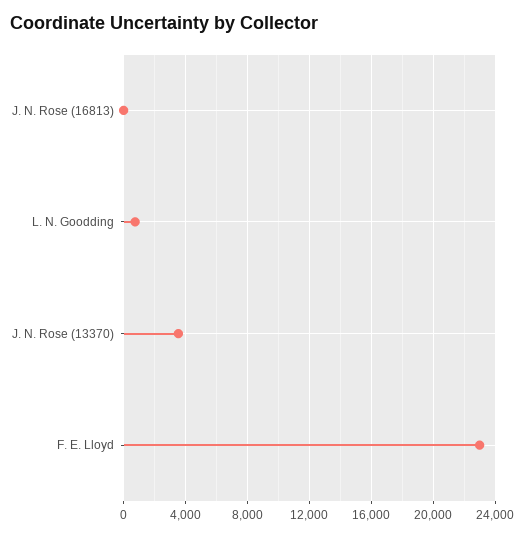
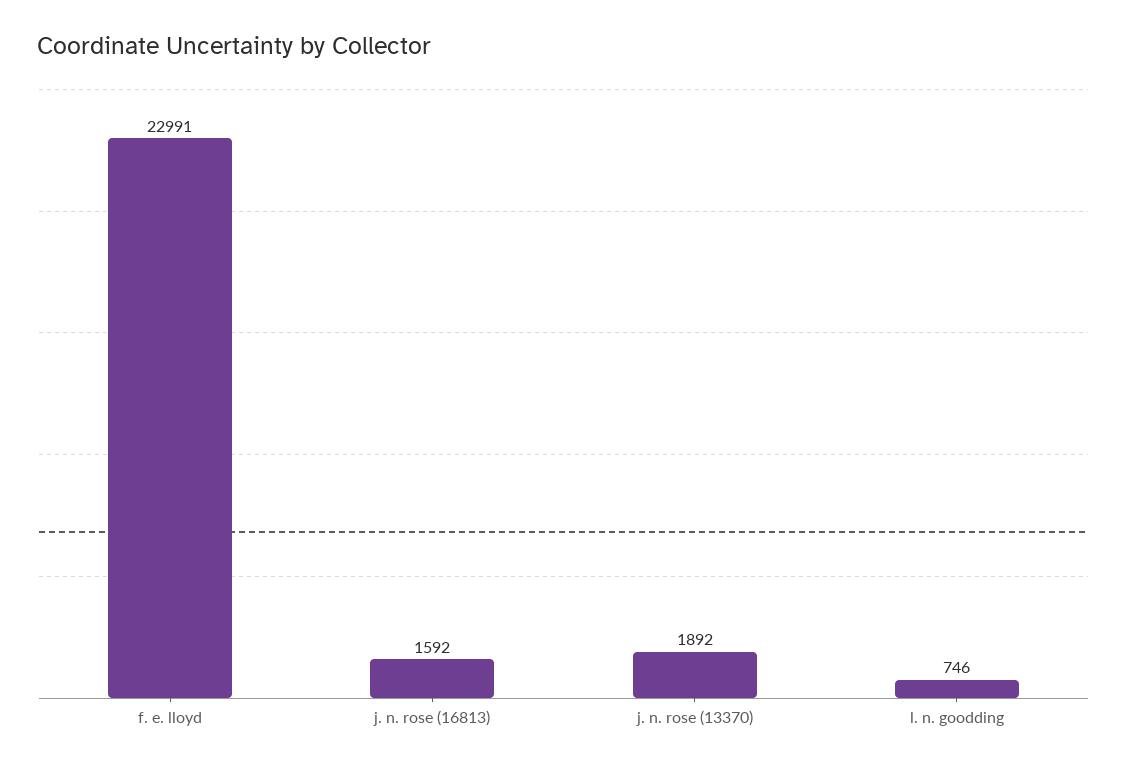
  {
-   "J. N. Rose (16813)": 0,
+   "J. N. Rose (16813)": 1592,
    "L. N. Goodding": 746,
-   "J. N. Rose (13370)": 3500,
+   "J. N. Rose (13370)": 1892,
    "F. E. Lloyd": 22991
  }

